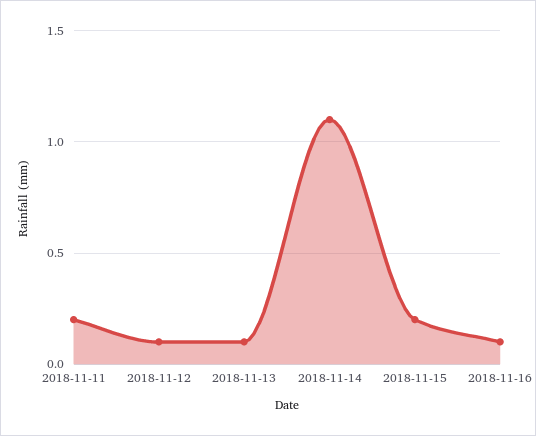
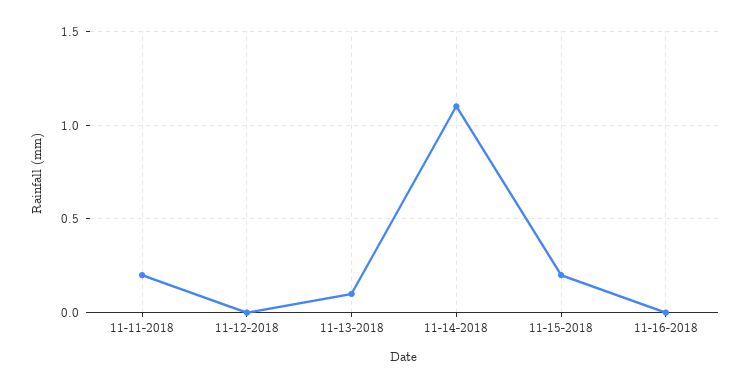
  {
    "2018-11-11": 0.2,
-   "2018-11-12": 0.1,
+   "2018-11-12": 0,
    "2018-11-13": 0.1,
    "2018-11-14": 1.1,
    "2018-11-15": 0.2,
-   "2018-11-16": 0.1
+   "2018-11-16": 0
  }

